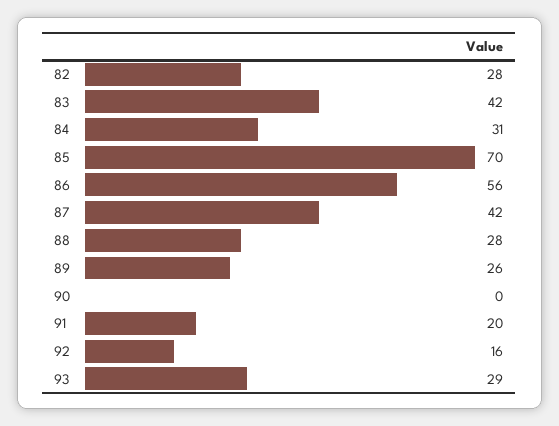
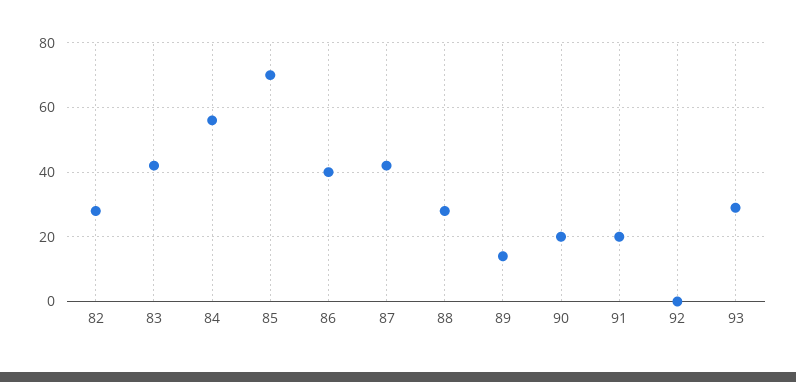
  {
    "82": 28,
    "83": 42,
-   "84": 31,
+   "84": 55,
    "85": 70,
-   "86": 56,
+   "86": 40,
    "87": 42,
    "88": 28,
-   "89": 26,
+   "89": 15,
-   "90": 0,
+   "90": 20,
    "91": 20,
-   "92": 16,
+   "92": 0,
    "93": 29
  }

